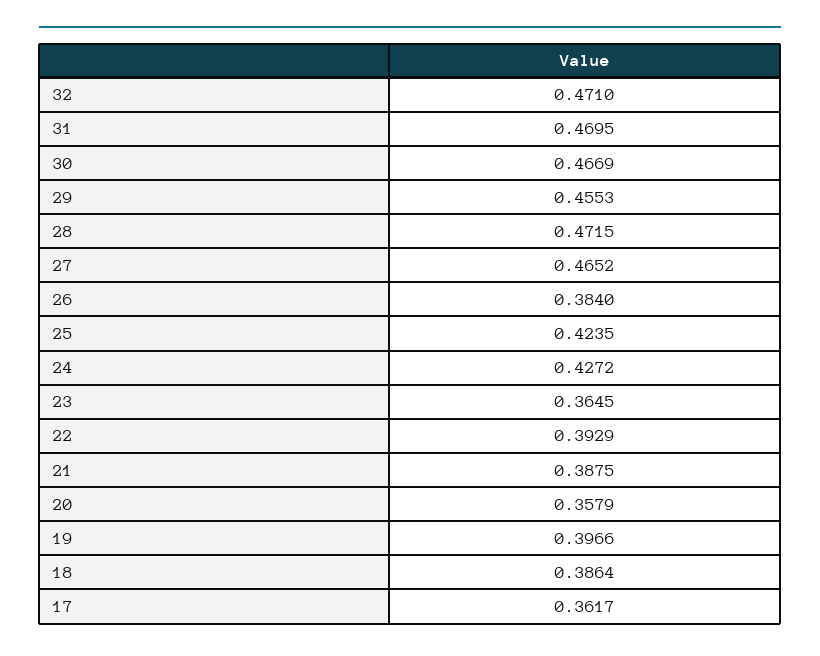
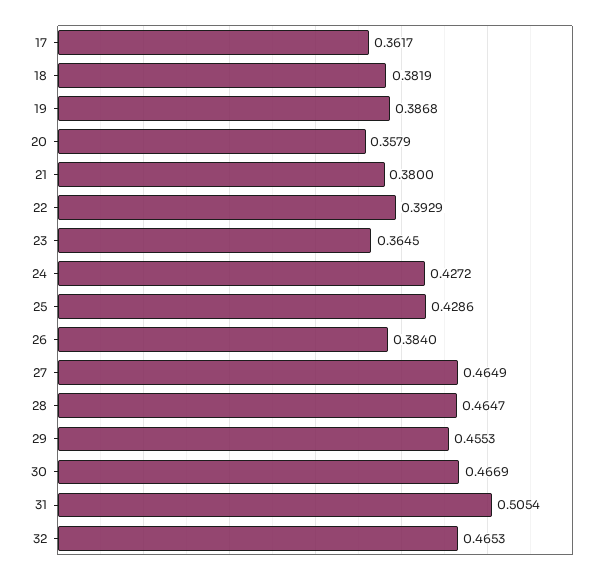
  {
-   "32": 0.471,
+   "32": 0.4653,
-   "31": 0.4695,
+   "31": 0.5054,
    "30": 0.4669,
    "29": 0.4553,
-   "28": 0.4715,
+   "28": 0.4647,
-   "27": 0.4652,
+   "27": 0.4649,
    "26": 0.384,
-   "25": 0.4235,
+   "25": 0.4286,
    "24": 0.4272,
    "23": 0.3645,
    "22": 0.3929,
-   "21": 0.3875,
+   "21": 0.38,
    "20": 0.3579,
-   "19": 0.3966,
+   "19": 0.3868,
-   "18": 0.3864,
+   "18": 0.3819,
    "17": 0.3617
  }

